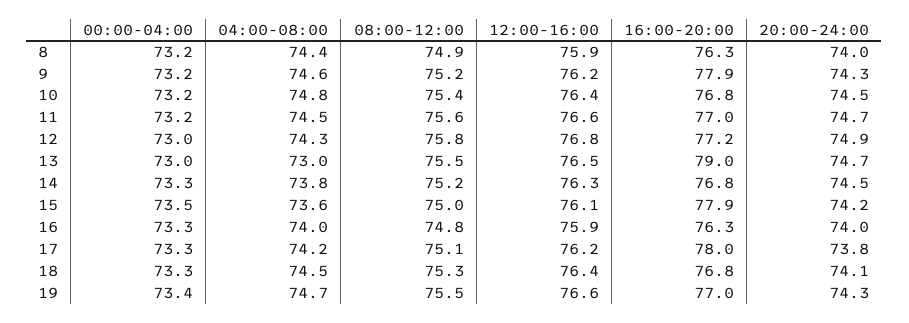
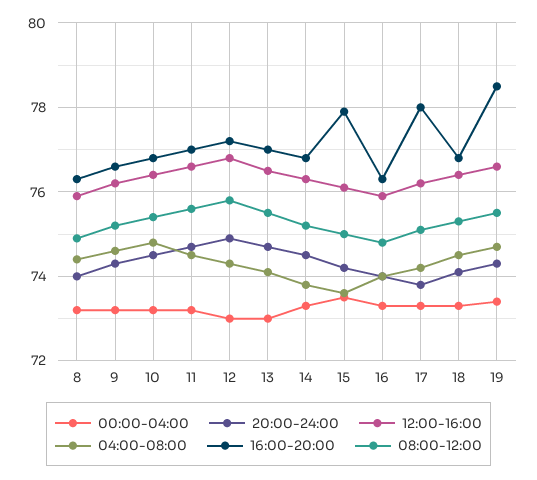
  {
    "00:00-04:00": {
      "8": 73.2,
      "9": 73.2,
      "10": 73.2,
      "11": 73.2,
      "12": 73,
      "13": 73,
      "14": 73.3,
      "15": 73.5,
      "16": 73.3,
      "17": 73.3,
      "18": 73.3,
      "19": 73.4
    },
    "04:00-08:00": {
      "8": 74.4,
      "9": 74.6,
      "10": 74.8,
      "11": 74.5,
      "12": 74.3,
-     "13": 73,
+     "13": 74,
      "14": 73.8,
      "15": 73.6,
      "16": 74,
      "17": 74.2,
      "18": 74.5,
      "19": 74.7
    },
    "08:00-12:00": {
      "8": 74.9,
      "9": 75.2,
      "10": 75.4,
      "11": 75.6,
      "12": 75.8,
      "13": 75.5,
      "14": 75.2,
      "15": 75,
      "16": 74.8,
      "17": 75.1,
      "18": 75.3,
      "19": 75.5
    },
    "12:00-16:00": {
      "8": 75.9,
      "9": 76.2,
      "10": 76.4,
      "11": 76.6,
      "12": 76.8,
      "13": 76.5,
      "14": 76.3,
      "15": 76.1,
      "16": 75.9,
      "17": 76.2,
      "18": 76.4,
      "19": 76.6
    },
    "16:00-20:00": {
      "8": 76.3,
-     "9": 77.9,
+     "9": 76.5,
      "10": 76.8,
      "11": 77,
      "12": 77.2,
-     "13": 79,
+     "13": 77,
      "14": 76.8,
      "15": 77.9,
      "16": 76.3,
      "17": 78,
      "18": 76.8,
-     "19": 77
+     "19": 78.5
    },
    "20:00-24:00": {
      "8": 74,
      "9": 74.3,
      "10": 74.5,
      "11": 74.7,
      "12": 74.9,
      "13": 74.7,
      "14": 74.5,
      "15": 74.2,
      "16": 74,
      "17": 73.8,
      "18": 74.1,
      "19": 74.3
    }
  }

